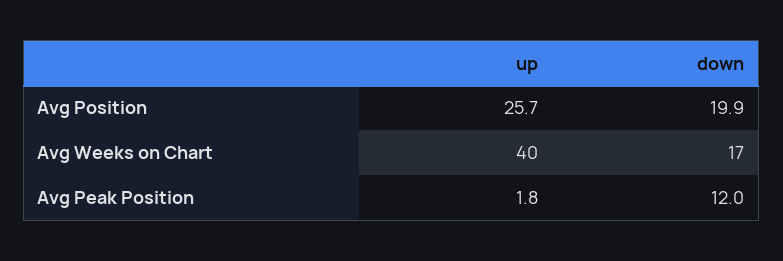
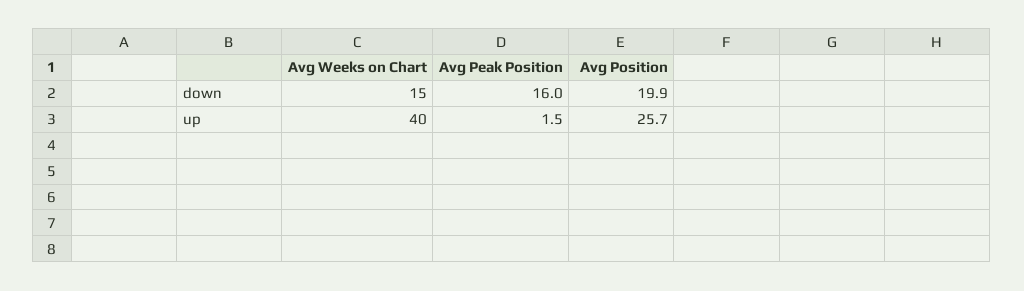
  {
    "up": {
      "Avg Position": 25.7,
      "Avg Weeks on Chart": 40,
-     "Avg Peak Position": 1.8
+     "Avg Peak Position": 1.5
    },
    "down": {
      "Avg Position": 19.9,
-     "Avg Weeks on Chart": 17,
+     "Avg Weeks on Chart": 15,
-     "Avg Peak Position": 12
+     "Avg Peak Position": 16
    }
  }

